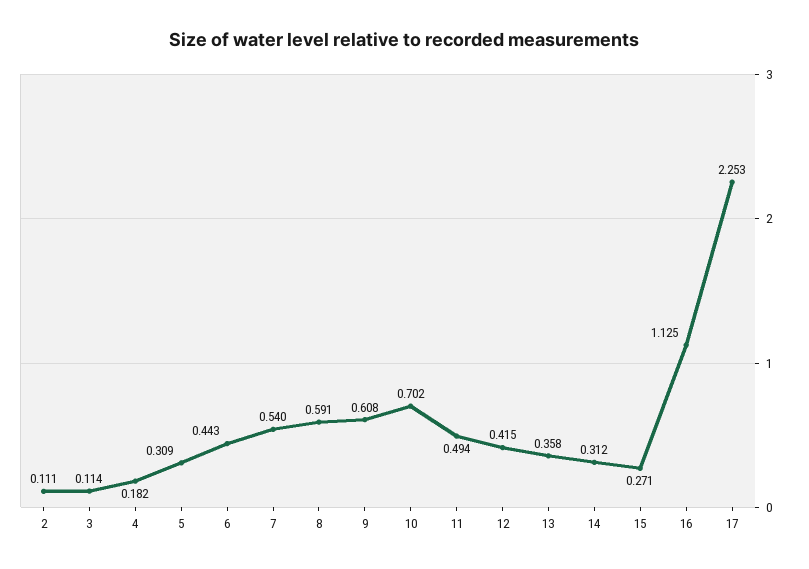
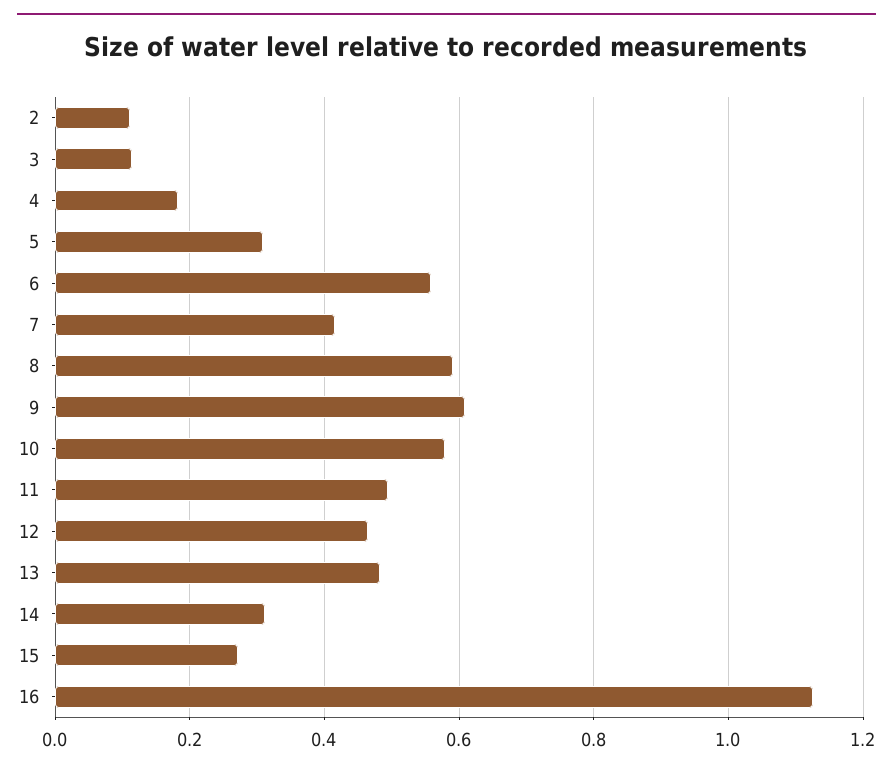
  {
    "2": 0.111,
    "3": 0.114,
    "4": 0.182,
    "5": 0.309,
-   "6": 0.443,
+   "6": 0.56,
-   "7": 0.54,
+   "7": 0.42,
    "8": 0.591,
    "9": 0.608,
-   "10": 0.702,
+   "10": 0.58,
    "11": 0.494,
-   "12": 0.415,
+   "12": 0.46,
-   "13": 0.358,
+   "13": 0.48,
    "14": 0.312,
    "15": 0.271,
-   "16": 1.125,
+   "16": 1.125
-   "17": 2.253
  }

